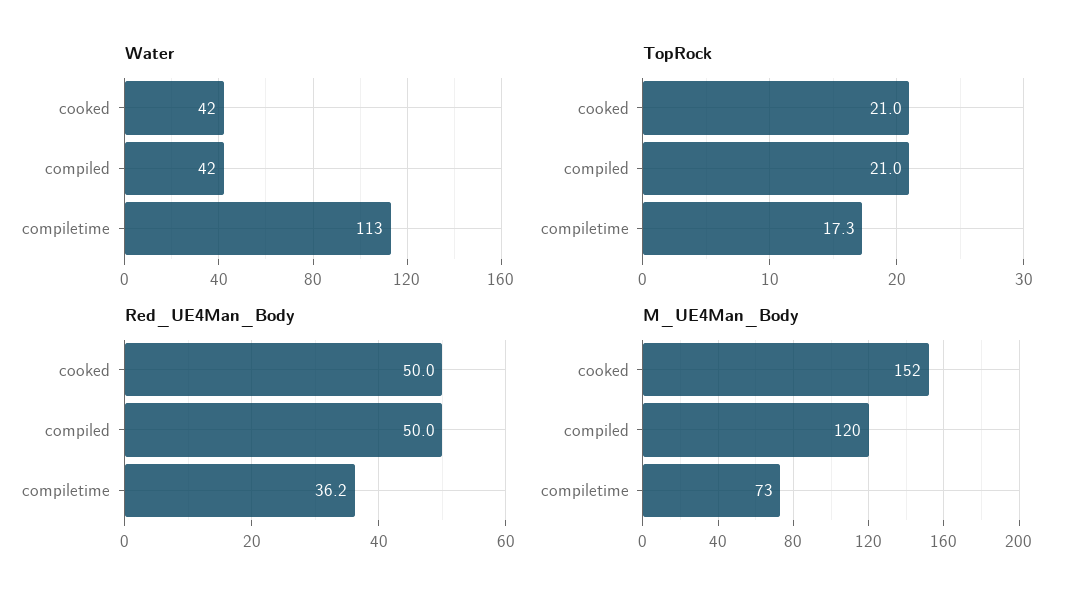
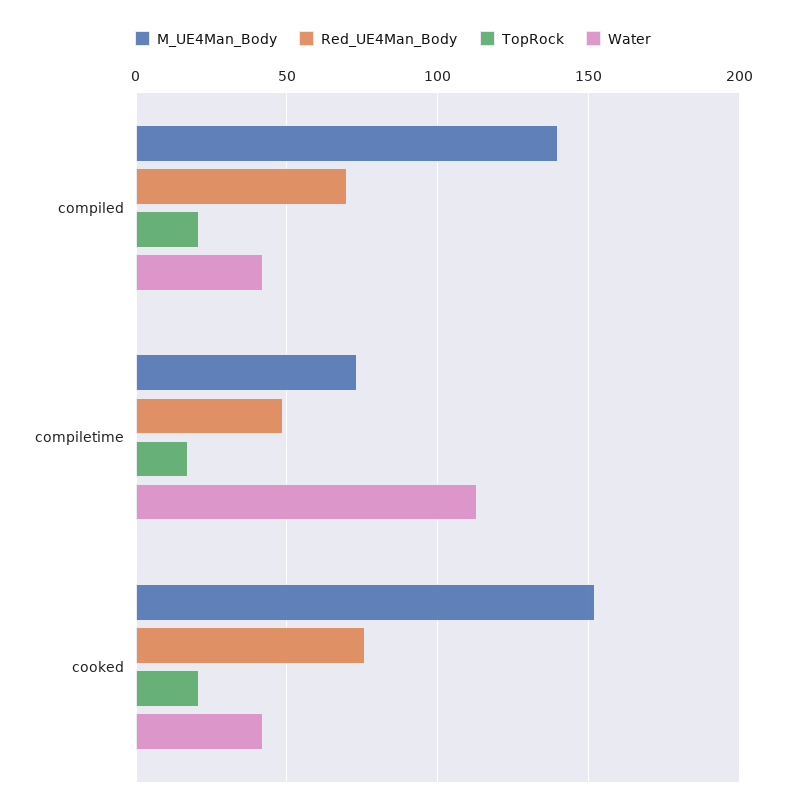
  {
    "Water": {
      "cooked": 42,
      "compiled": 42,
      "compiletime": 113
    },
    "TopRock": {
      "cooked": 21,
      "compiled": 21,
      "compiletime": 17.3
    },
    "Red_UE4Man_Body": {
-     "cooked": 50,
+     "cooked": 75,
-     "compiled": 50,
+     "compiled": 70,
-     "compiletime": 36.2
+     "compiletime": 50
    },
    "M_UE4Man_Body": {
      "cooked": 152,
-     "compiled": 120,
+     "compiled": 140,
      "compiletime": 73
    }
  }

